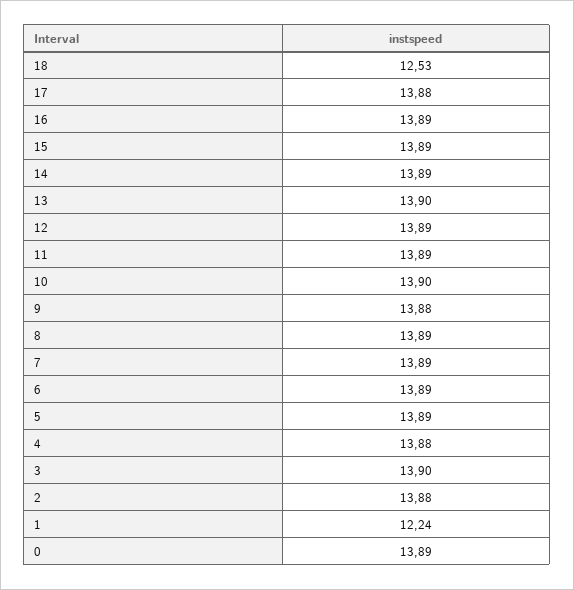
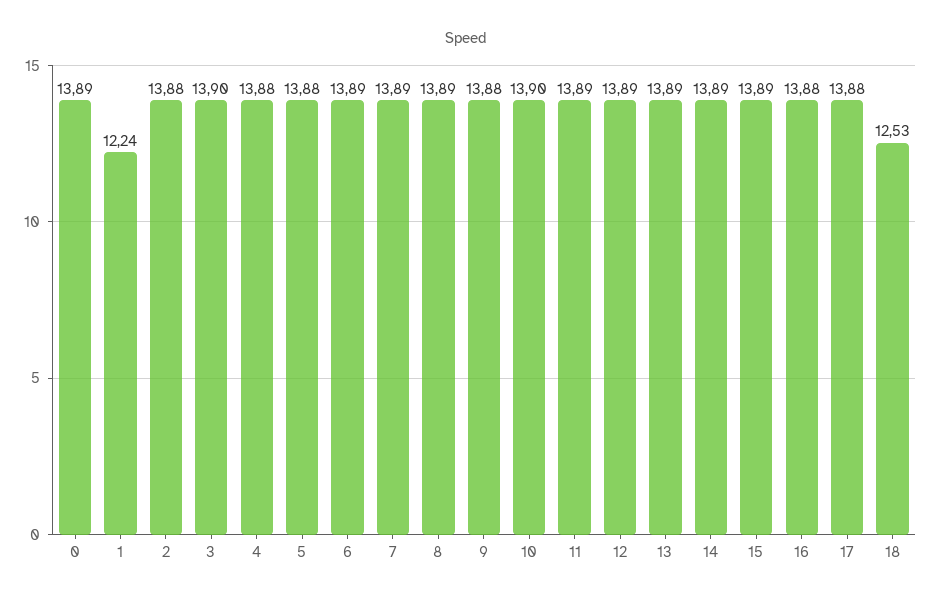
  {
    "18": 12.53,
    "17": 13.88,
-   "16": 13.89,
+   "16": 13.88,
    "15": 13.89,
    "14": 13.89,
-   "13": 13.9,
+   "13": 13.89,
    "12": 13.89,
    "11": 13.89,
    "10": 13.9,
    "9": 13.88,
    "8": 13.89,
    "7": 13.89,
    "6": 13.89,
-   "5": 13.89,
+   "5": 13.88,
    "4": 13.88,
    "3": 13.9,
    "2": 13.88,
    "1": 12.24,
    "0": 13.89
  }

